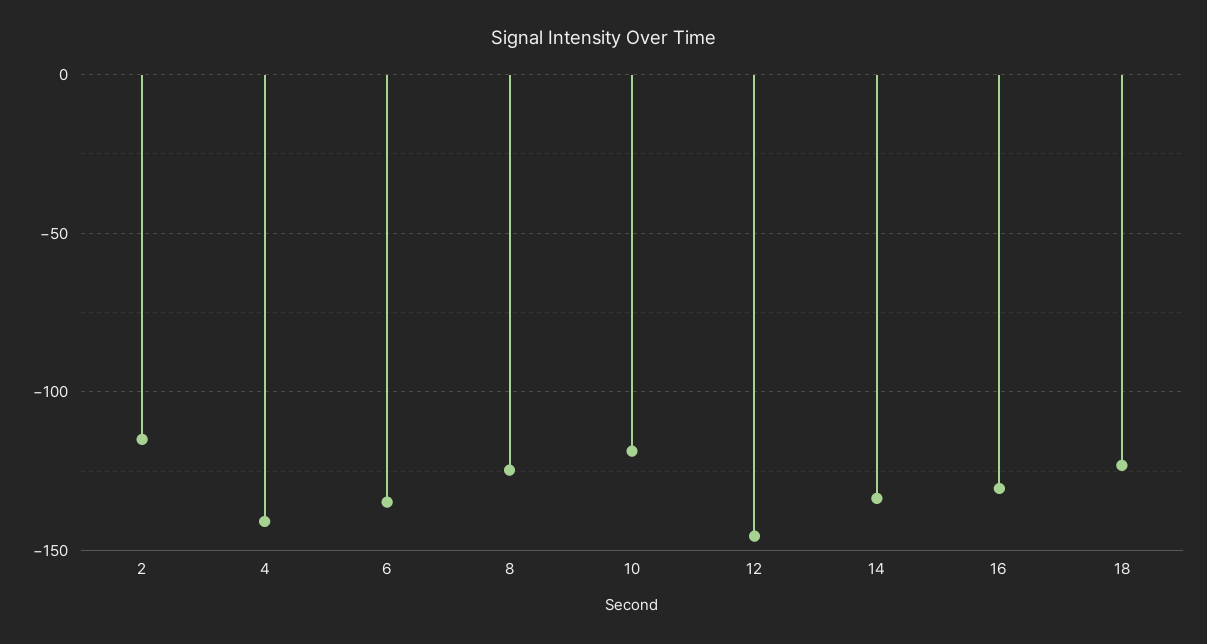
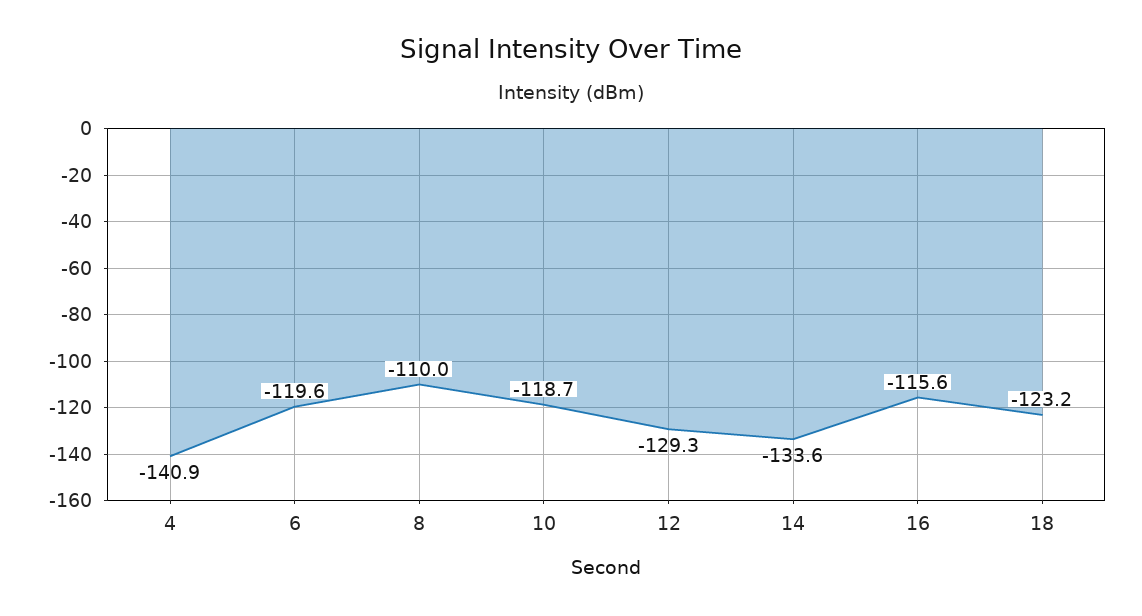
  {
-   "2": -115,
    "4": -140.9,
-   "6": -135,
+   "6": -119.6,
-   "8": -125,
+   "8": -110,
    "10": -118.7,
-   "12": -145,
+   "12": -129.3,
    "14": -133.6,
-   "16": -130,
+   "16": -115.6,
    "18": -123.2
  }

